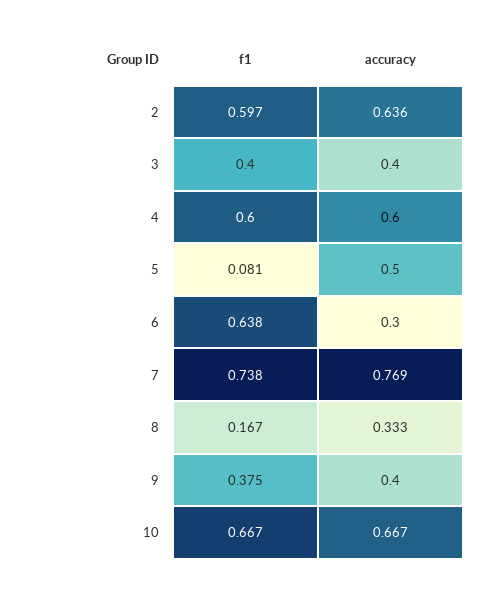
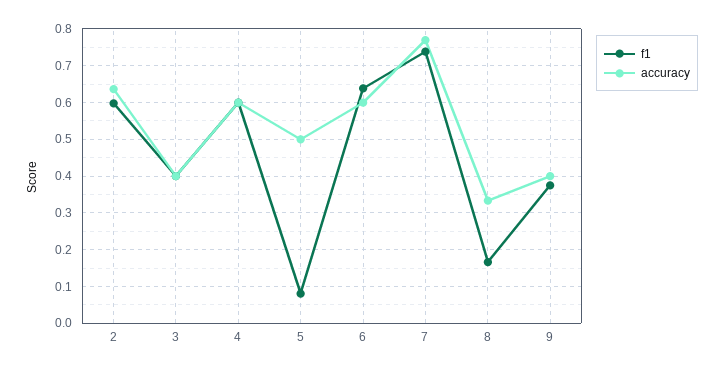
  {
    "f1": {
      "2": 0.597,
      "3": 0.4,
      "4": 0.6,
      "5": 0.081,
      "6": 0.638,
      "7": 0.738,
      "8": 0.167,
-     "9": 0.375,
+     "9": 0.375
-     "10": 0.667
    },
    "accuracy": {
      "2": 0.636,
      "3": 0.4,
      "4": 0.6,
      "5": 0.5,
-     "6": 0.3,
+     "6": 0.6,
      "7": 0.769,
      "8": 0.333,
-     "9": 0.4,
+     "9": 0.4
-     "10": 0.667
    }
  }

